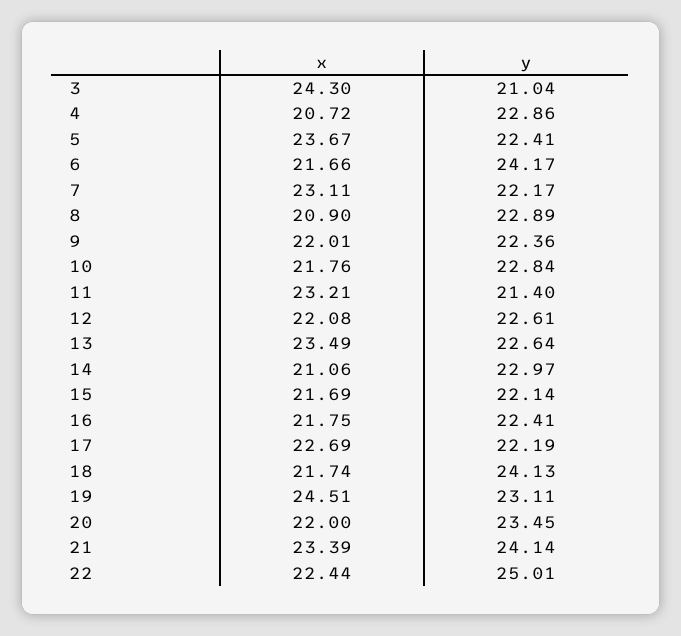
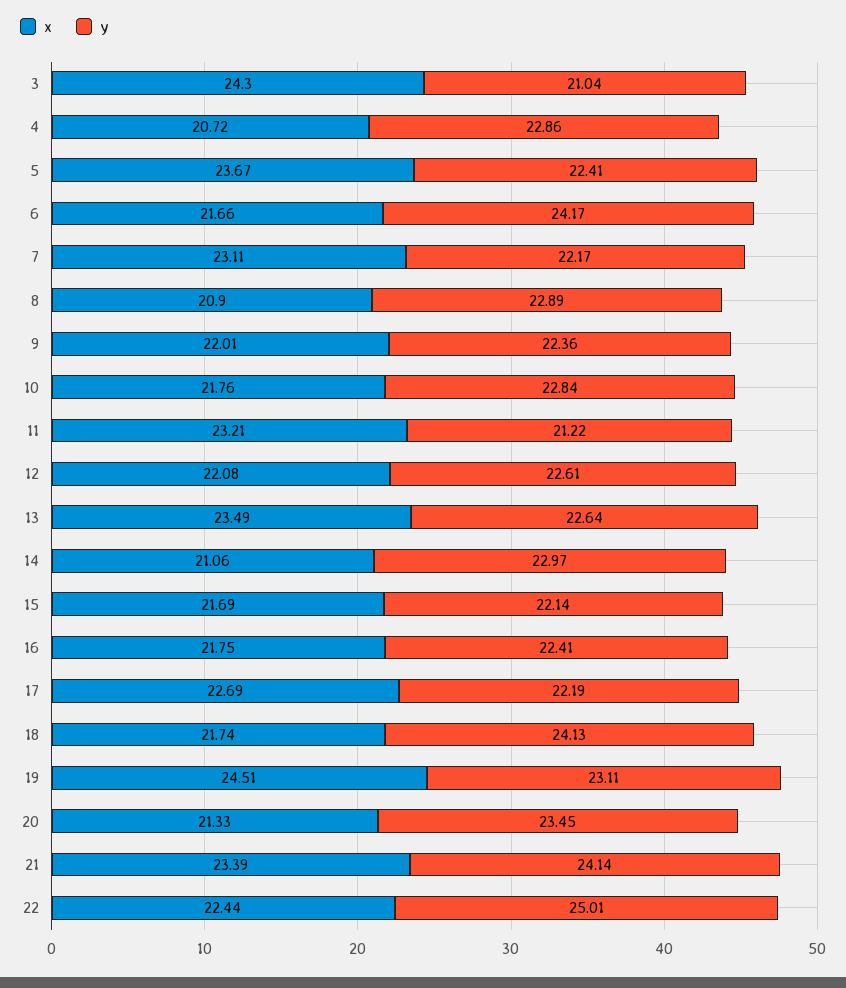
  {
    "x": {
      "3": 24.3,
      "4": 20.72,
      "5": 23.67,
      "6": 21.66,
      "7": 23.11,
      "8": 20.9,
      "9": 22.01,
      "10": 21.76,
      "11": 23.21,
      "12": 22.08,
      "13": 23.49,
      "14": 21.06,
      "15": 21.69,
      "16": 21.75,
      "17": 22.69,
      "18": 21.74,
      "19": 24.51,
-     "20": 22,
+     "20": 21.33,
      "21": 23.39,
      "22": 22.44
    },
    "y": {
      "3": 21.04,
      "4": 22.86,
      "5": 22.41,
      "6": 24.17,
      "7": 22.17,
      "8": 22.89,
      "9": 22.36,
      "10": 22.84,
-     "11": 21.4,
+     "11": 21.22,
      "12": 22.61,
      "13": 22.64,
      "14": 22.97,
      "15": 22.14,
      "16": 22.41,
      "17": 22.19,
      "18": 24.13,
      "19": 23.11,
      "20": 23.45,
      "21": 24.14,
      "22": 25.01
    }
  }

